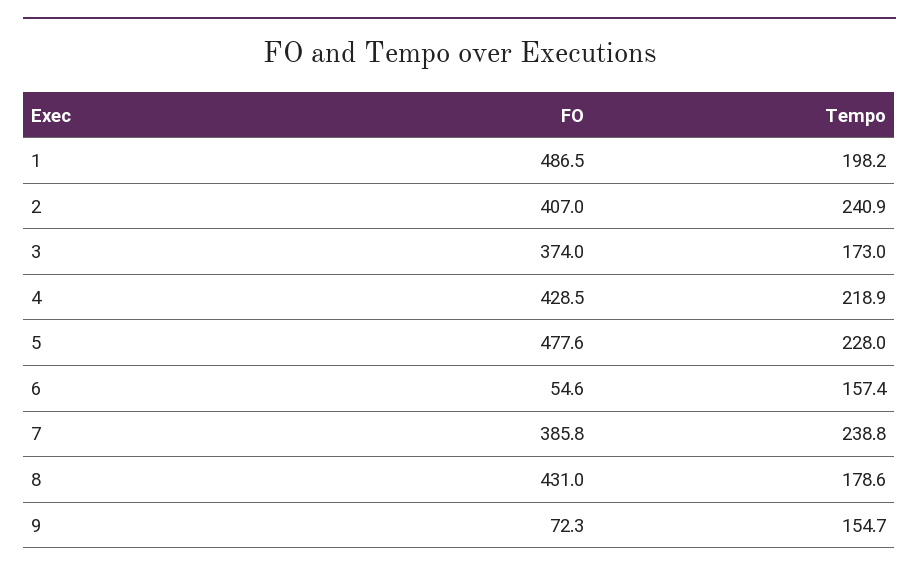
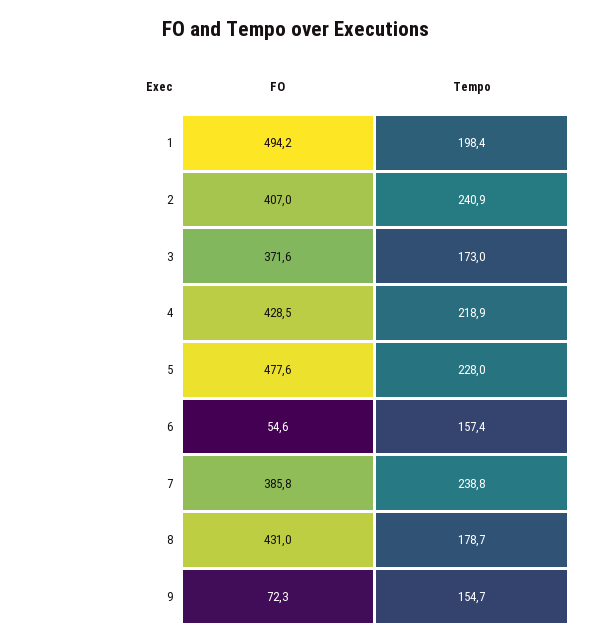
  {
    "FO": {
-     "1": 486.5,
+     "1": 494.2,
      "2": 407,
-     "3": 374,
+     "3": 371.6,
      "4": 428.5,
      "5": 477.6,
      "6": 54.6,
      "7": 385.8,
      "8": 431,
      "9": 72.3
    },
    "Tempo": {
-     "1": 198.2,
+     "1": 198.4,
      "2": 240.9,
      "3": 173,
      "4": 218.9,
      "5": 228,
      "6": 157.4,
      "7": 238.8,
-     "8": 178.6,
+     "8": 178.7,
      "9": 154.7
    }
  }

